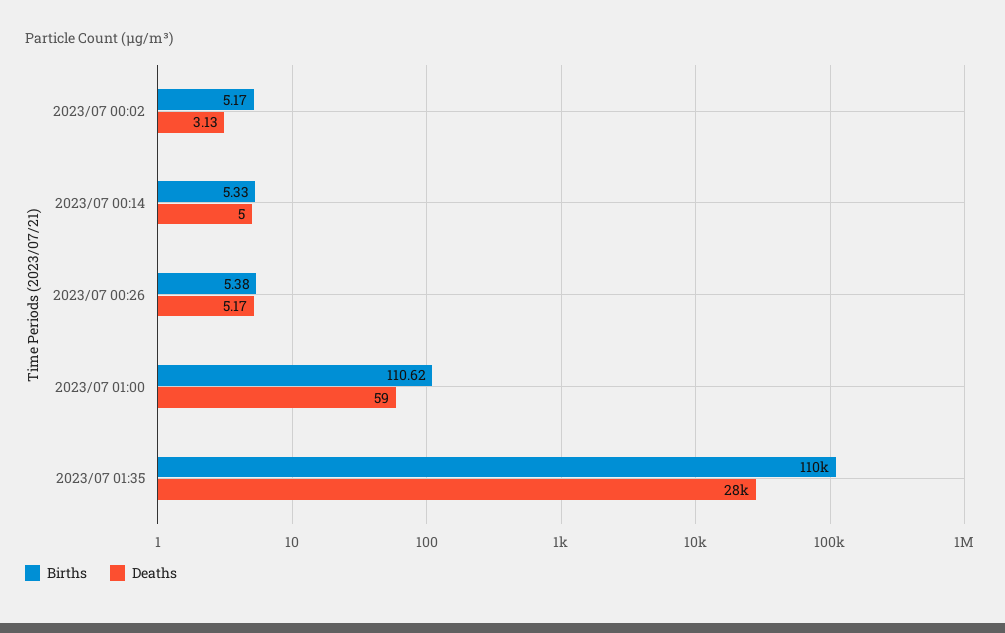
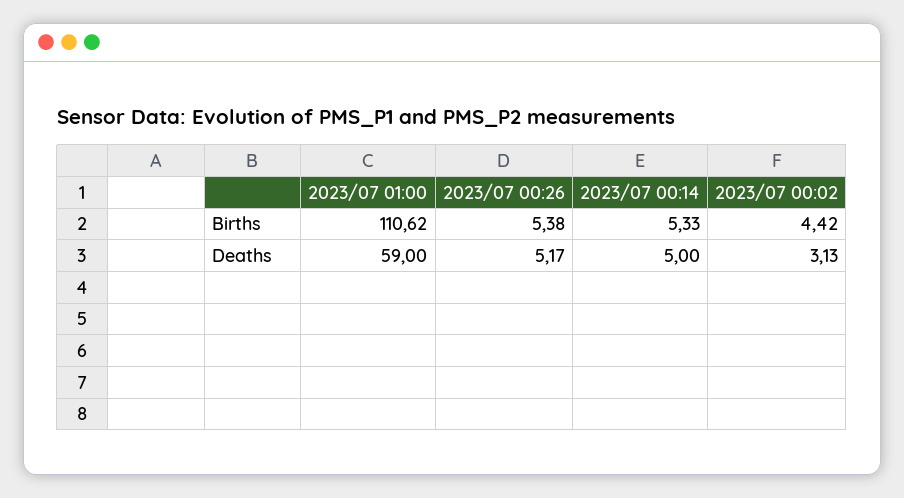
  {
    "Births": {
-     "2023/07 00:02": 5.17,
+     "2023/07 00:02": 4.42,
      "2023/07 00:14": 5.33,
      "2023/07 00:26": 5.38,
-     "2023/07 01:00": 110.62,
+     "2023/07 01:00": 110.62
-     "2023/07 01:35": 110000
    },
    "Deaths": {
      "2023/07 00:02": 3.13,
      "2023/07 00:14": 5,
      "2023/07 00:26": 5.17,
-     "2023/07 01:00": 59,
+     "2023/07 01:00": 59
-     "2023/07 01:35": 28000
    }
  }

